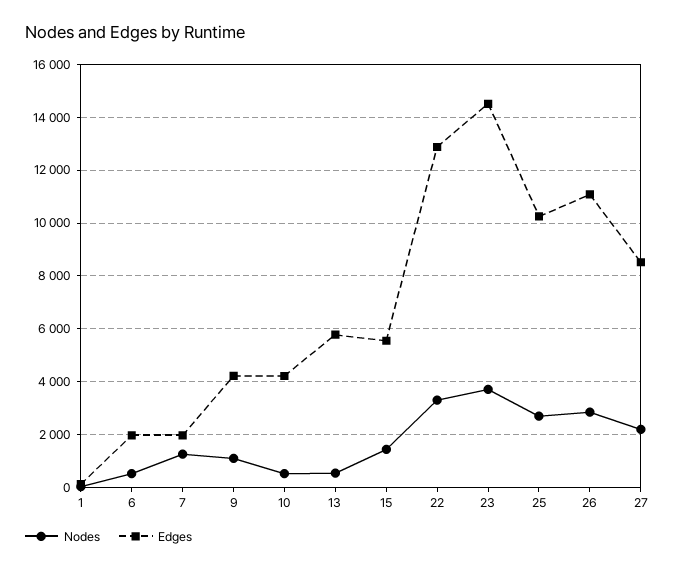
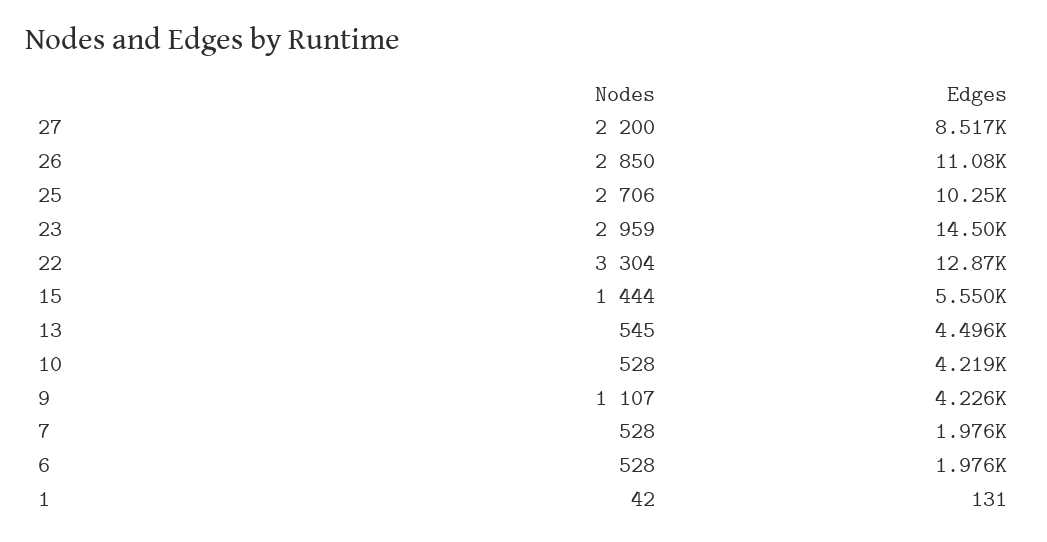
  {
    "Nodes": {
      "1": 42,
      "6": 528,
-     "7": 1250,
+     "7": 528,
      "9": 1107,
      "10": 528,
      "13": 545,
      "15": 1444,
      "22": 3304,
-     "23": 3750,
+     "23": 2959,
      "25": 2706,
      "26": 2850,
      "27": 2200
    },
    "Edges": {
      "1": 131,
      "6": 1976,
      "7": 1976,
      "9": 4226,
      "10": 4219,
-     "13": 5750,
+     "13": 4496,
      "15": 5550,
      "22": 12870,
      "23": 14500,
      "25": 10250,
      "26": 11080,
      "27": 8517
    }
  }

